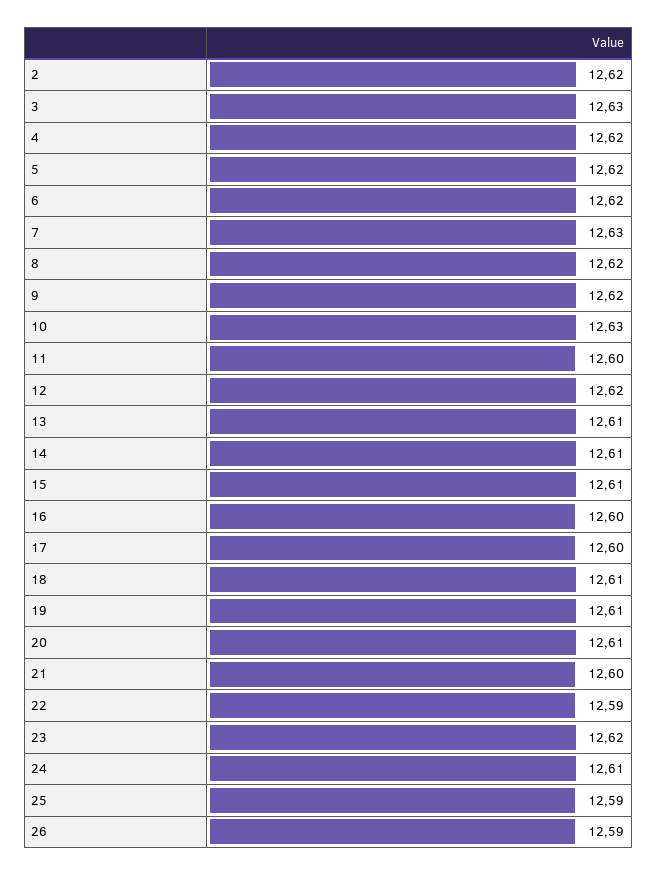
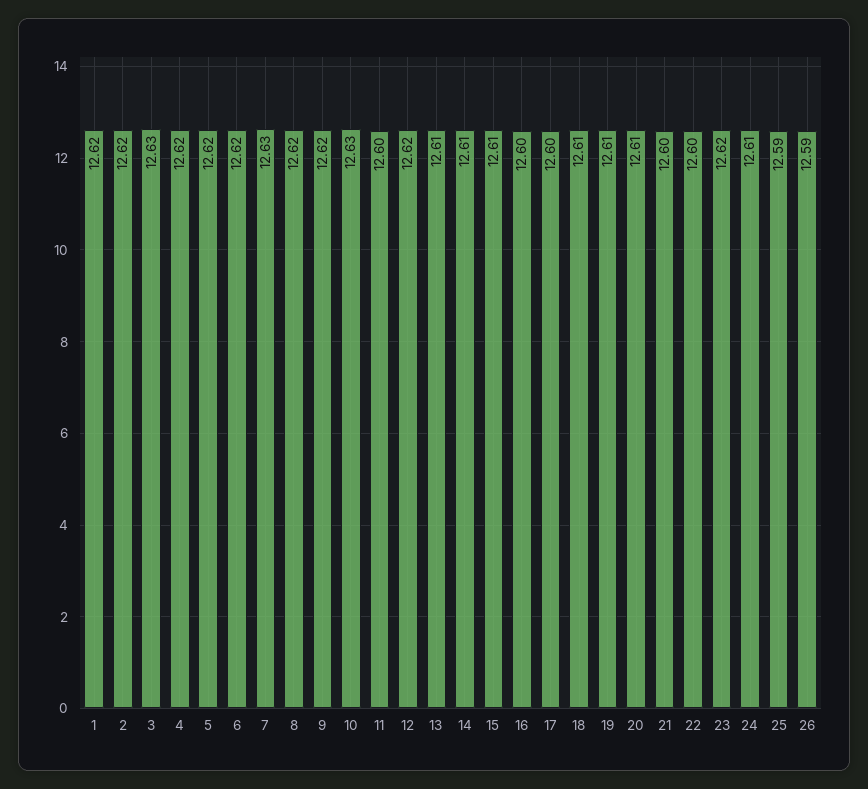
  {
    "2": 12.62,
    "3": 12.63,
    "4": 12.62,
    "5": 12.62,
    "6": 12.62,
    "7": 12.63,
    "8": 12.62,
    "9": 12.62,
    "10": 12.63,
    "11": 12.6,
    "12": 12.62,
    "13": 12.61,
    "14": 12.61,
    "15": 12.61,
    "16": 12.6,
    "17": 12.6,
    "18": 12.61,
    "19": 12.61,
    "20": 12.61,
    "21": 12.6,
-   "22": 12.59,
+   "22": 12.6,
    "23": 12.62,
    "24": 12.61,
    "25": 12.59,
-   "26": 12.59
+   "26": 12.59,
+   "1": 12.62
  }

